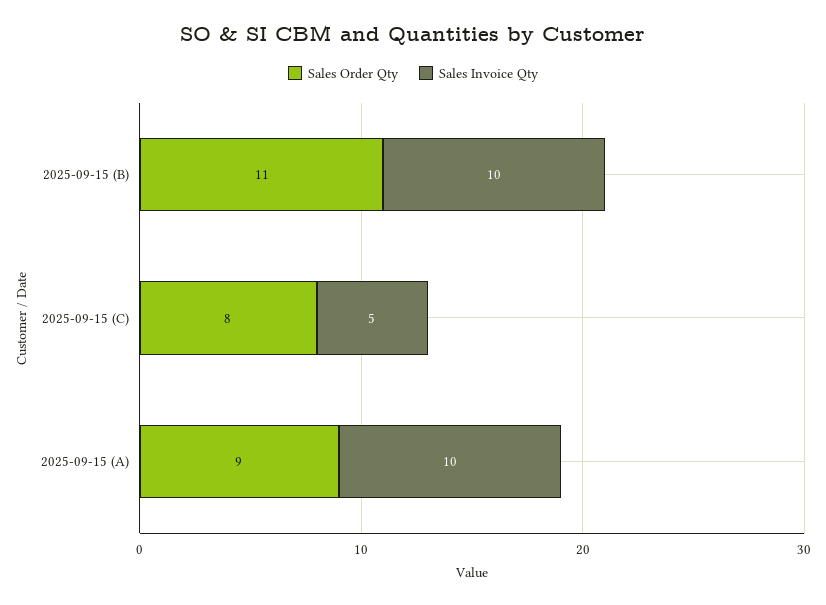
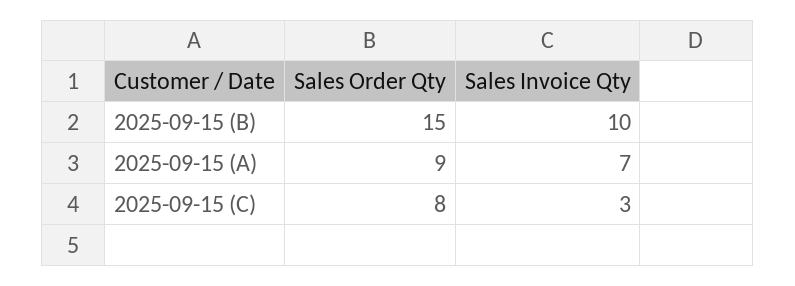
  {
    "Sales Order Qty": {
-     "2025-09-15 (B)": 11,
+     "2025-09-15 (B)": 15,
      "2025-09-15 (C)": 8,
      "2025-09-15 (A)": 9
    },
    "Sales Invoice Qty": {
      "2025-09-15 (B)": 10,
-     "2025-09-15 (C)": 5,
+     "2025-09-15 (C)": 3,
-     "2025-09-15 (A)": 10
+     "2025-09-15 (A)": 7
    }
  }

